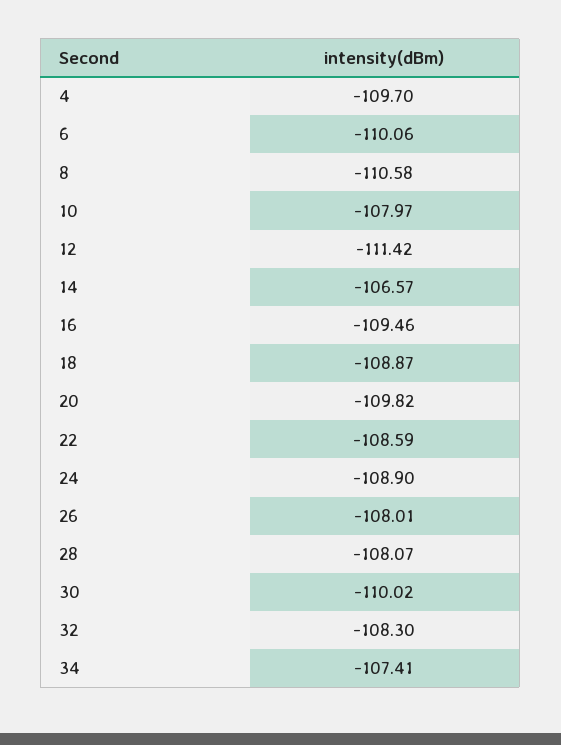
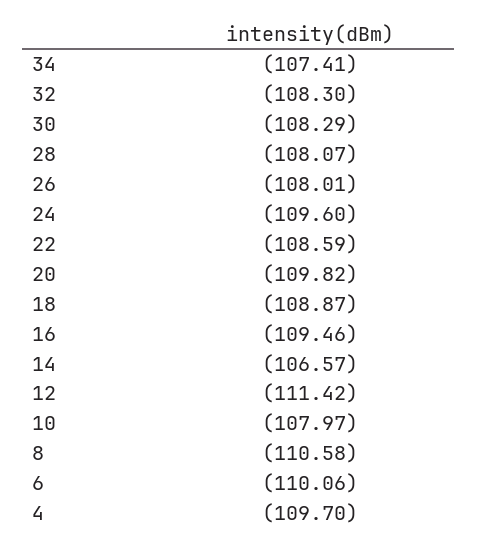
  {
    "4": -109.7,
    "6": -110.06,
    "8": -110.58,
    "10": -107.97,
    "12": -111.42,
    "14": -106.57,
    "16": -109.46,
    "18": -108.87,
    "20": -109.82,
    "22": -108.59,
-   "24": -108.9,
+   "24": -109.6,
    "26": -108.01,
    "28": -108.07,
-   "30": -110.02,
+   "30": -108.29,
    "32": -108.3,
    "34": -107.41
  }

